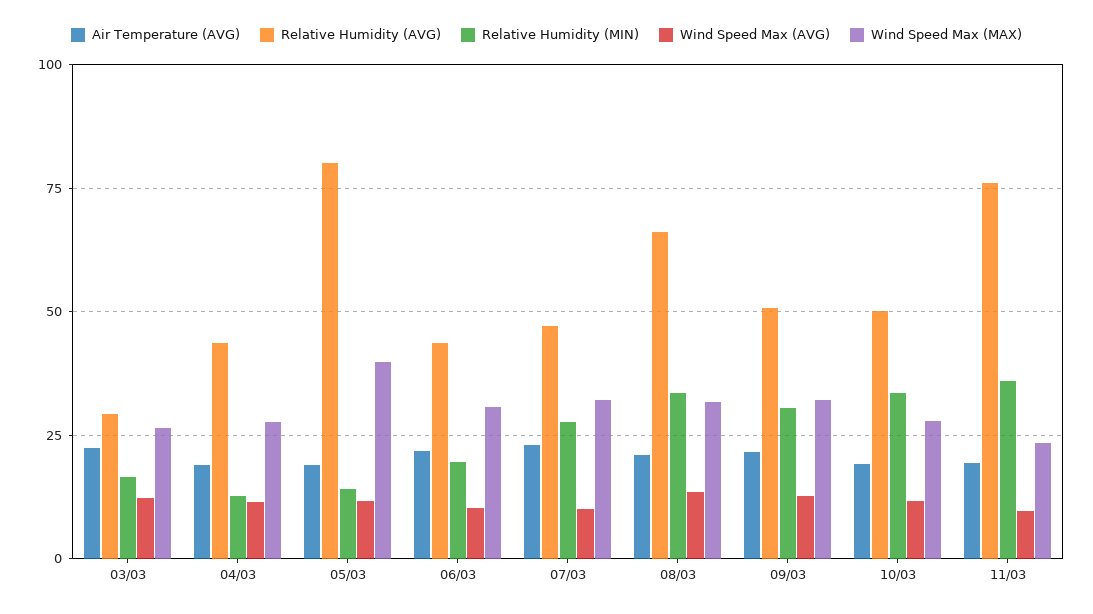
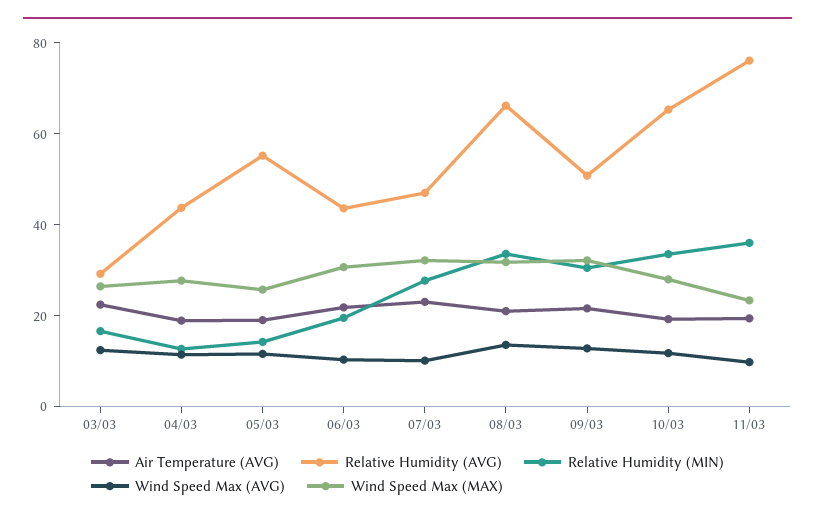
  {
    "Air Temperature (AVG)": {
      "03/03": 22.5,
      "04/03": 20,
      "05/03": 20,
      "06/03": 22.5,
      "07/03": 22.5,
      "08/03": 20,
      "09/03": 22.5,
      "10/03": 20,
      "11/03": 20
    },
    "Relative Humidity (AVG)": {
      "03/03": 30,
      "04/03": 42.5,
-     "05/03": 80,
+     "05/03": 55,
      "06/03": 42.5,
      "07/03": 47.5,
      "08/03": 65,
      "09/03": 50,
-     "10/03": 50,
+     "10/03": 65,
      "11/03": 75
    },
    "Relative Humidity (MIN)": {
      "03/03": 17.5,
      "04/03": 12.5,
      "05/03": 15,
      "06/03": 20,
      "07/03": 27.5,
      "08/03": 32.5,
      "09/03": 30,
      "10/03": 32.5,
      "11/03": 35
    },
    "Wind Speed Max (AVG)": {
      "03/03": 12.5,
      "04/03": 12.5,
      "05/03": 12.5,
      "06/03": 10,
      "07/03": 10,
      "08/03": 12.5,
      "09/03": 12.5,
      "10/03": 12.5,
      "11/03": 10
    },
    "Wind Speed Max (MAX)": {
      "03/03": 27.5,
      "04/03": 27.5,
-     "05/03": 40,
+     "05/03": 25,
      "06/03": 30,
      "07/03": 32.5,
      "08/03": 32.5,
      "09/03": 32.5,
      "10/03": 27.5,
      "11/03": 22.5
    }
  }

